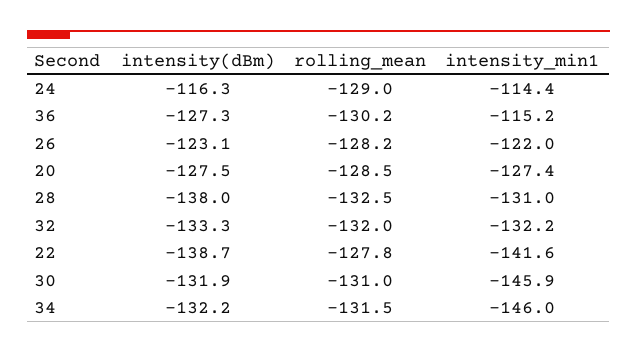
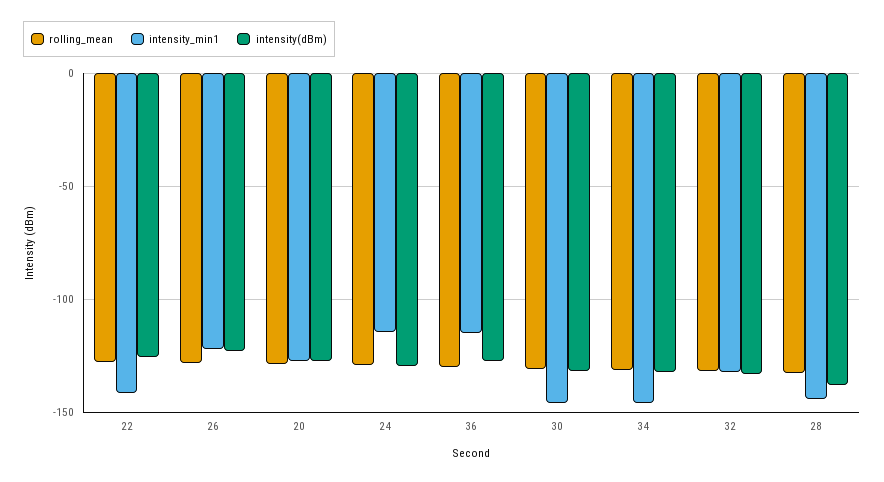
  {
    "intensity(dBm)": {
-     "24": -116.3,
+     "24": -130,
      "36": -127.3,
      "26": -123.1,
      "20": -127.5,
      "28": -138,
      "32": -133.3,
-     "22": -138.7,
+     "22": -125,
      "30": -131.9,
      "34": -132.2
    },
    "rolling_mean": {
      "24": -129,
      "36": -130.2,
      "26": -128.2,
      "20": -128.5,
      "28": -132.5,
      "32": -132,
      "22": -127.8,
      "30": -131,
      "34": -131.5
    },
    "intensity_min1": {
      "24": -114.4,
      "36": -115.2,
      "26": -122,
      "20": -127.4,
-     "28": -131,
+     "28": -145,
      "32": -132.2,
      "22": -141.6,
      "30": -145.9,
      "34": -146
    }
  }

